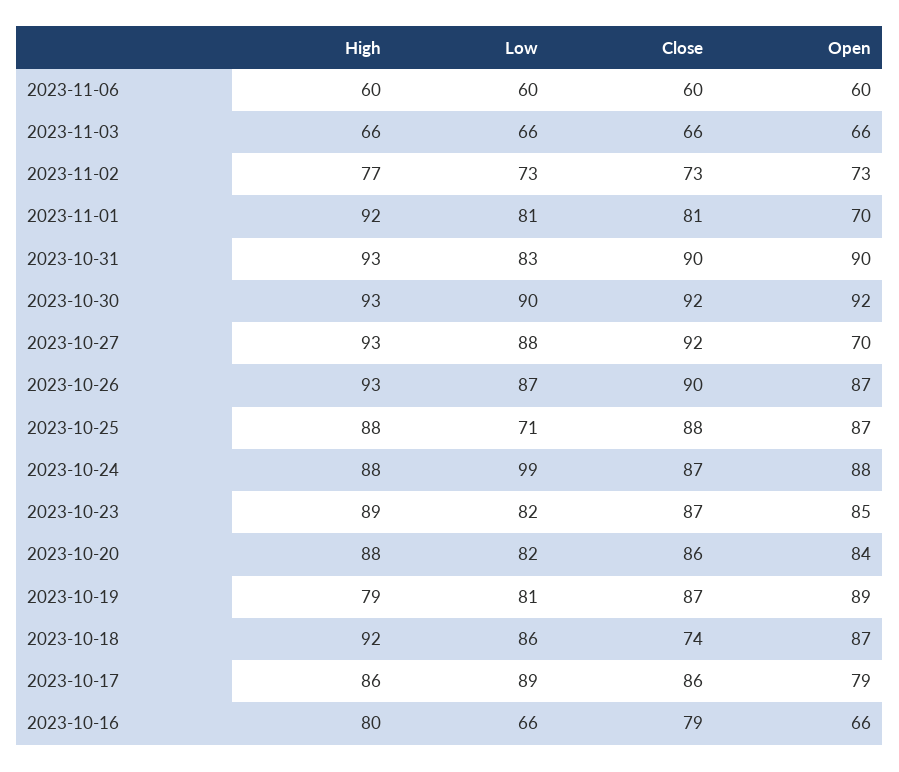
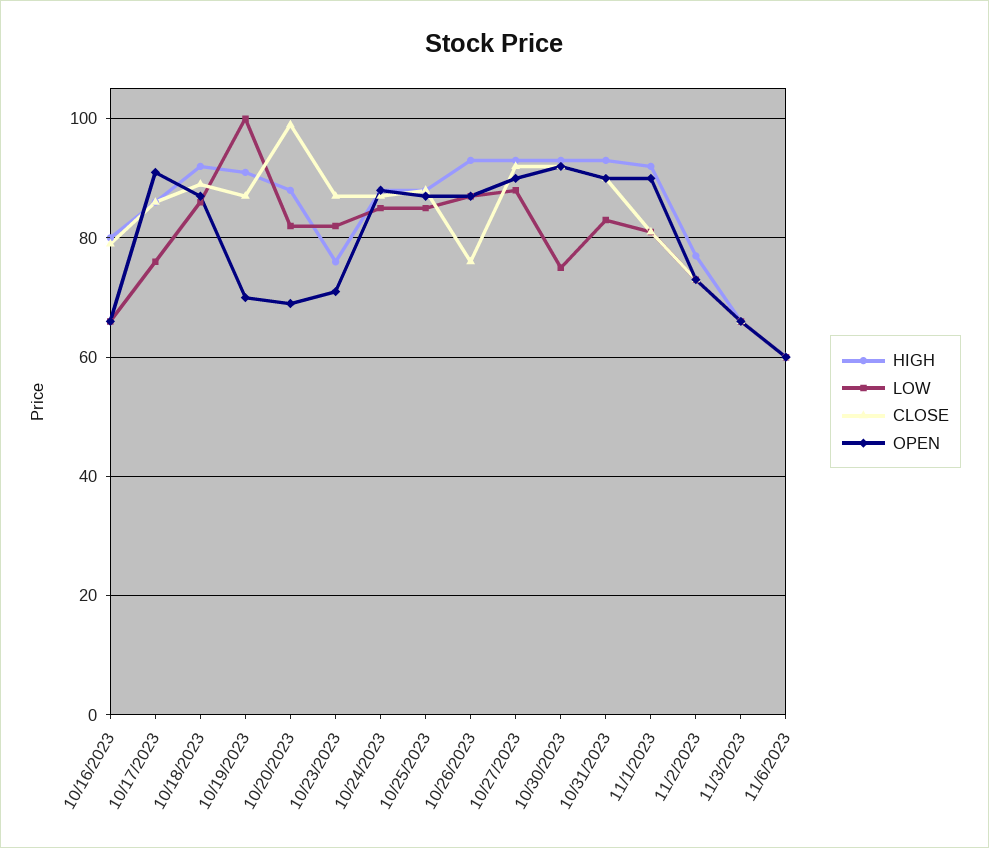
  {
    "High": {
      "2023-11-06": 60,
      "2023-11-03": 66,
      "2023-11-02": 77,
      "2023-11-01": 92,
      "2023-10-31": 93,
      "2023-10-30": 93,
      "2023-10-27": 93,
      "2023-10-26": 93,
      "2023-10-25": 88,
      "2023-10-24": 88,
-     "2023-10-23": 89,
+     "2023-10-23": 75,
      "2023-10-20": 88,
-     "2023-10-19": 79,
+     "2023-10-19": 90,
      "2023-10-18": 92,
      "2023-10-17": 86,
      "2023-10-16": 80
    },
    "Low": {
      "2023-11-06": 60,
      "2023-11-03": 66,
      "2023-11-02": 73,
      "2023-11-01": 81,
      "2023-10-31": 83,
-     "2023-10-30": 90,
+     "2023-10-30": 75,
      "2023-10-27": 88,
      "2023-10-26": 87,
-     "2023-10-25": 71,
+     "2023-10-25": 85,
-     "2023-10-24": 99,
+     "2023-10-24": 85,
      "2023-10-23": 82,
      "2023-10-20": 82,
-     "2023-10-19": 81,
+     "2023-10-19": 100,
      "2023-10-18": 86,
-     "2023-10-17": 89,
+     "2023-10-17": 75,
      "2023-10-16": 66
    },
    "Close": {
      "2023-11-06": 60,
      "2023-11-03": 66,
      "2023-11-02": 73,
      "2023-11-01": 81,
      "2023-10-31": 90,
      "2023-10-30": 92,
      "2023-10-27": 92,
-     "2023-10-26": 90,
+     "2023-10-26": 75,
      "2023-10-25": 88,
      "2023-10-24": 87,
      "2023-10-23": 87,
-     "2023-10-20": 86,
+     "2023-10-20": 100,
      "2023-10-19": 87,
-     "2023-10-18": 74,
+     "2023-10-18": 90,
      "2023-10-17": 86,
      "2023-10-16": 79
    },
    "Open": {
      "2023-11-06": 60,
      "2023-11-03": 66,
      "2023-11-02": 73,
-     "2023-11-01": 70,
+     "2023-11-01": 90,
      "2023-10-31": 90,
      "2023-10-30": 92,
-     "2023-10-27": 70,
+     "2023-10-27": 90,
      "2023-10-26": 87,
      "2023-10-25": 87,
      "2023-10-24": 88,
-     "2023-10-23": 85,
+     "2023-10-23": 70,
-     "2023-10-20": 84,
+     "2023-10-20": 70,
-     "2023-10-19": 89,
+     "2023-10-19": 70,
      "2023-10-18": 87,
-     "2023-10-17": 79,
+     "2023-10-17": 90,
      "2023-10-16": 66
    }
  }

